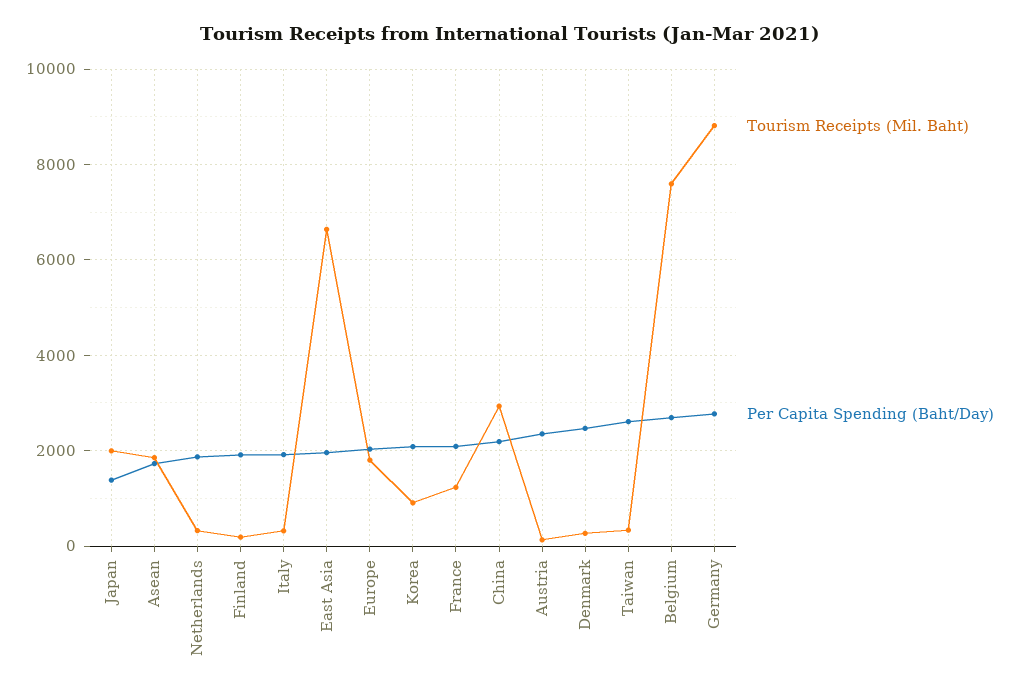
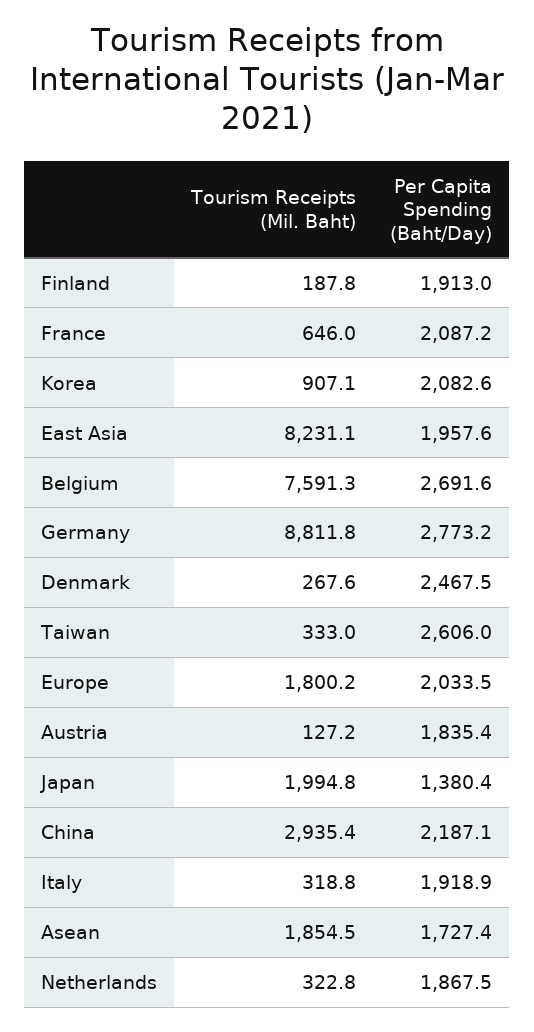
  {
    "Tourism Receipts (Mil. Baht)": {
      "Japan": 1994.8,
      "Asean": 1854.5,
      "Netherlands": 322.8,
      "Finland": 187.8,
      "Italy": 318.8,
-     "East Asia": 6600,
+     "East Asia": 8231.1,
      "Europe": 1800.2,
      "Korea": 907.1,
-     "France": 1200,
+     "France": 646,
      "China": 2935.4,
      "Austria": 127.2,
      "Denmark": 267.6,
      "Taiwan": 333,
      "Belgium": 7591.3,
      "Germany": 8811.8
    },
    "Per Capita Spending (Baht/Day)": {
      "Japan": 1380.4,
      "Asean": 1727.4,
      "Netherlands": 1867.5,
      "Finland": 1913,
      "Italy": 1918.9,
      "East Asia": 1957.6,
      "Europe": 2033.5,
      "Korea": 2082.6,
      "France": 2087.2,
      "China": 2187.1,
-     "Austria": 2400,
+     "Austria": 1835.4,
      "Denmark": 2467.5,
      "Taiwan": 2606,
      "Belgium": 2691.6,
      "Germany": 2773.2
    }
  }

